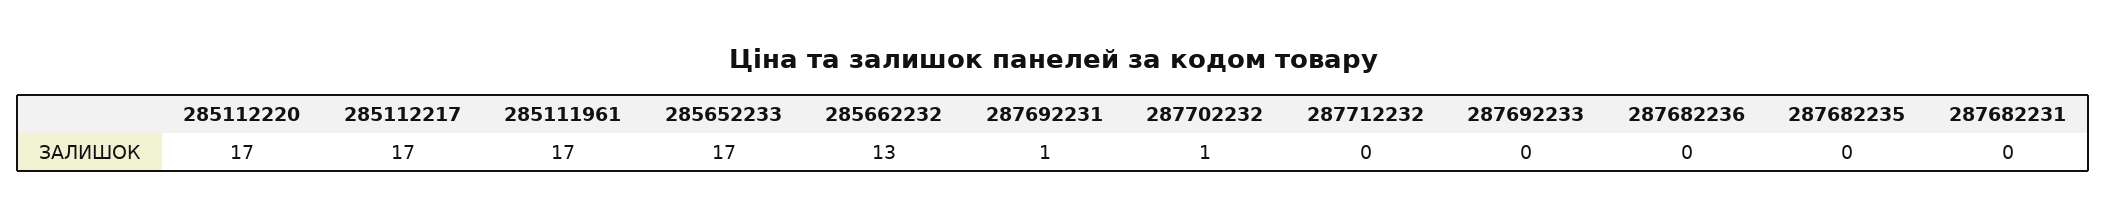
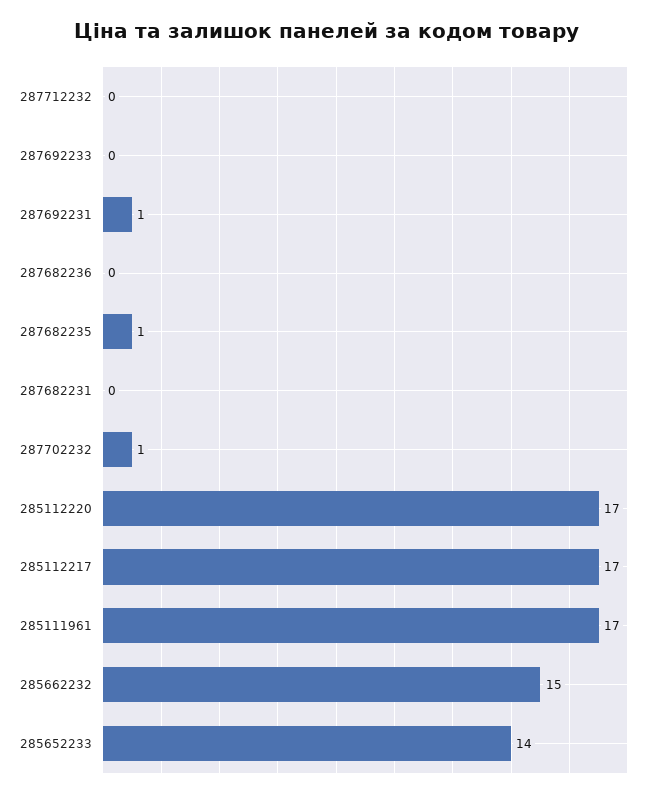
  {
    "285112220": 17,
    "285112217": 17,
    "285111961": 17,
-   "285652233": 17,
+   "285652233": 14,
-   "285662232": 13,
+   "285662232": 15,
    "287692231": 1,
    "287702232": 1,
    "287712232": 0,
    "287692233": 0,
    "287682236": 0,
-   "287682235": 0,
+   "287682235": 1,
    "287682231": 0
  }

